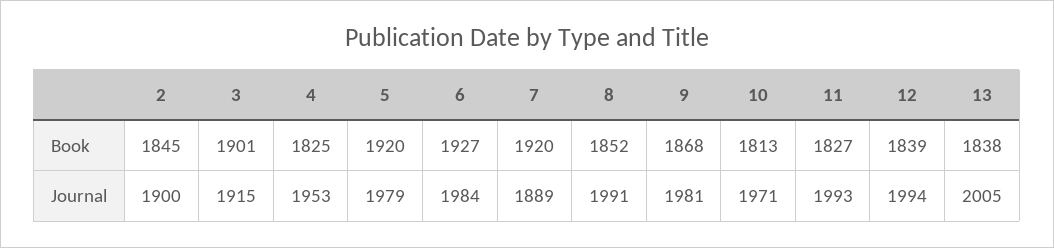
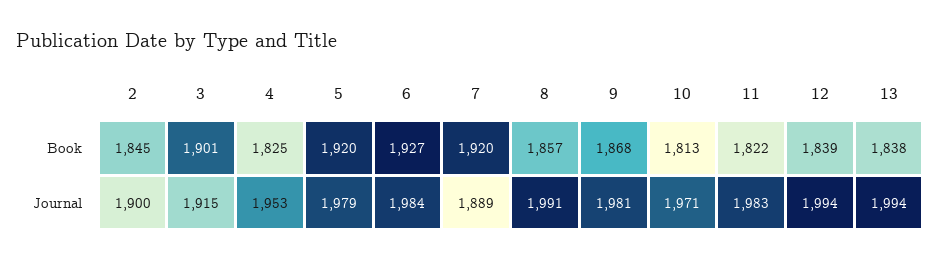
  {
    "2": {
      "Book": 1845,
      "Journal": 1900
    },
    "3": {
      "Book": 1901,
      "Journal": 1915
    },
    "4": {
      "Book": 1825,
      "Journal": 1953
    },
    "5": {
      "Book": 1920,
      "Journal": 1979
    },
    "6": {
      "Book": 1927,
      "Journal": 1984
    },
    "7": {
      "Book": 1920,
      "Journal": 1889
    },
    "8": {
-     "Book": 1852,
+     "Book": 1857,
      "Journal": 1991
    },
    "9": {
      "Book": 1868,
      "Journal": 1981
    },
    "10": {
      "Book": 1813,
      "Journal": 1971
    },
    "11": {
-     "Book": 1827,
+     "Book": 1822,
-     "Journal": 1993
+     "Journal": 1983
    },
    "12": {
      "Book": 1839,
      "Journal": 1994
    },
    "13": {
      "Book": 1838,
-     "Journal": 2005
+     "Journal": 1994
    }
  }

